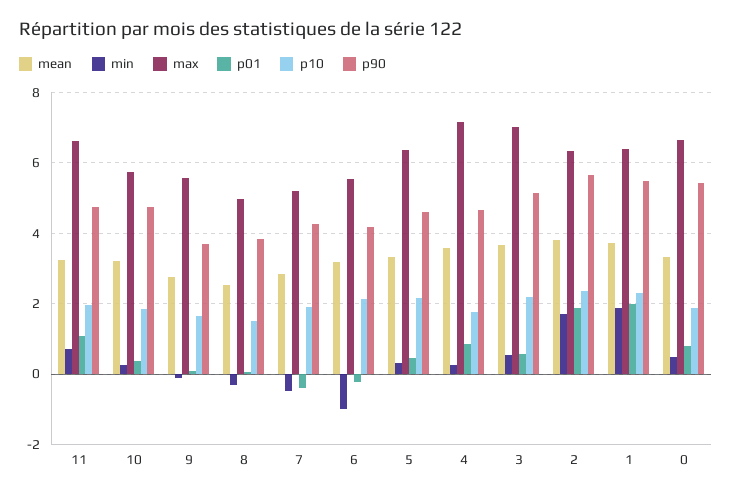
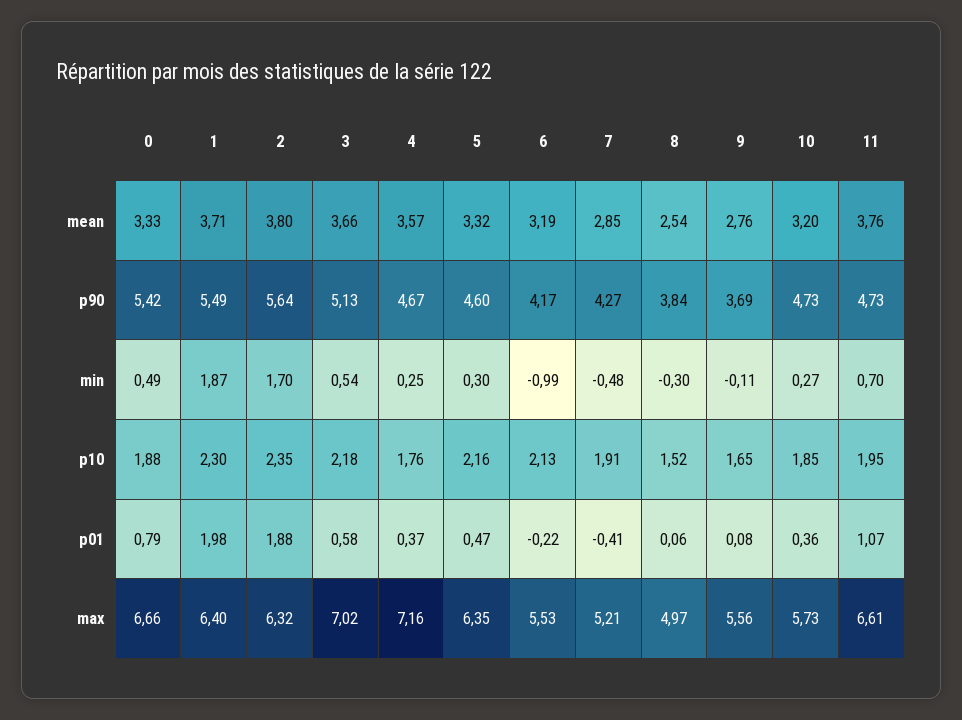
  {
    "mean": {
-     "11": 3.2,
+     "11": 3.76,
      "10": 3.2,
      "9": 2.76,
      "8": 2.54,
      "7": 2.85,
      "6": 3.19,
      "5": 3.32,
      "4": 3.57,
      "3": 3.66,
      "2": 3.8,
      "1": 3.71,
      "0": 3.33
    },
    "min": {
      "11": 0.7,
      "10": 0.27,
      "9": -0.11,
      "8": -0.3,
      "7": -0.48,
      "6": -0.99,
      "5": 0.3,
      "4": 0.25,
      "3": 0.54,
      "2": 1.7,
      "1": 1.87,
      "0": 0.49
    },
    "max": {
      "11": 6.61,
      "10": 5.73,
      "9": 5.56,
      "8": 4.97,
      "7": 5.21,
      "6": 5.53,
      "5": 6.35,
      "4": 7.16,
      "3": 7.02,
      "2": 6.32,
      "1": 6.4,
      "0": 6.66
    },
    "p01": {
      "11": 1.07,
      "10": 0.36,
      "9": 0.08,
      "8": 0.06,
      "7": -0.41,
      "6": -0.22,
      "5": 0.47,
-     "4": 0.8,
+     "4": 0.37,
      "3": 0.58,
      "2": 1.88,
      "1": 1.98,
      "0": 0.79
    },
    "p10": {
      "11": 1.95,
      "10": 1.85,
      "9": 1.65,
      "8": 1.52,
      "7": 1.91,
      "6": 2.13,
      "5": 2.16,
      "4": 1.76,
      "3": 2.18,
      "2": 2.35,
      "1": 2.3,
      "0": 1.88
    },
    "p90": {
      "11": 4.73,
      "10": 4.73,
      "9": 3.69,
      "8": 3.84,
      "7": 4.27,
      "6": 4.17,
      "5": 4.6,
      "4": 4.67,
      "3": 5.13,
      "2": 5.64,
      "1": 5.49,
      "0": 5.42
    }
  }

